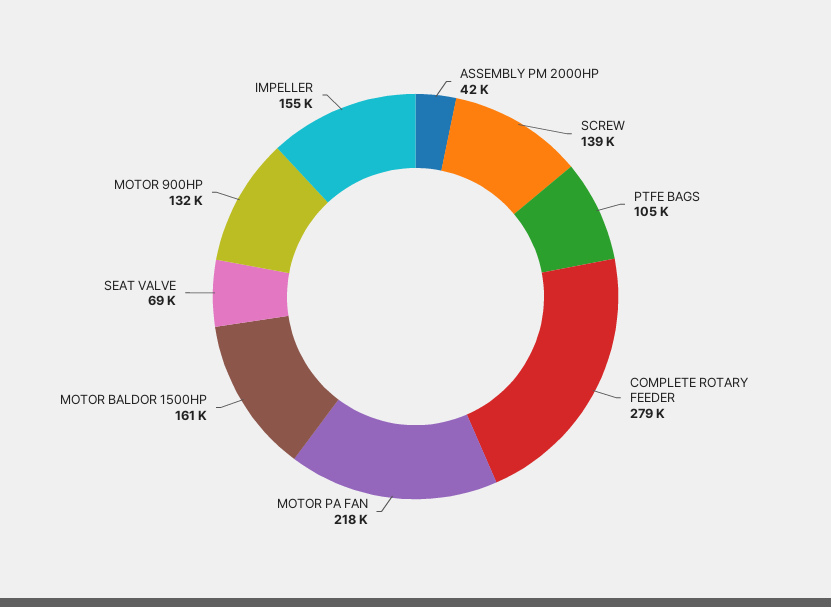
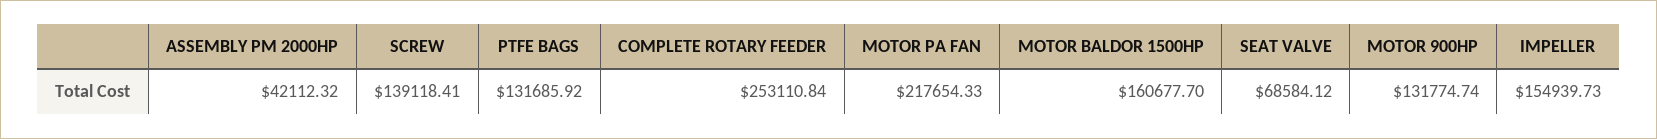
  {
    "ASSEMBLY PM 2000HP": 42112.32,
    "SCREW": 139118.41,
-   "PTFE BAGS": 105000,
+   "PTFE BAGS": 131685.92,
-   "COMPLETE ROTARY FEEDER": 279000,
+   "COMPLETE ROTARY FEEDER": 253110.84,
    "MOTOR PA FAN": 217654.33,
    "MOTOR BALDOR 1500HP": 160677.7,
    "SEAT VALVE": 68584.12,
    "MOTOR 900HP": 131774.74,
    "IMPELLER": 154939.73
  }

